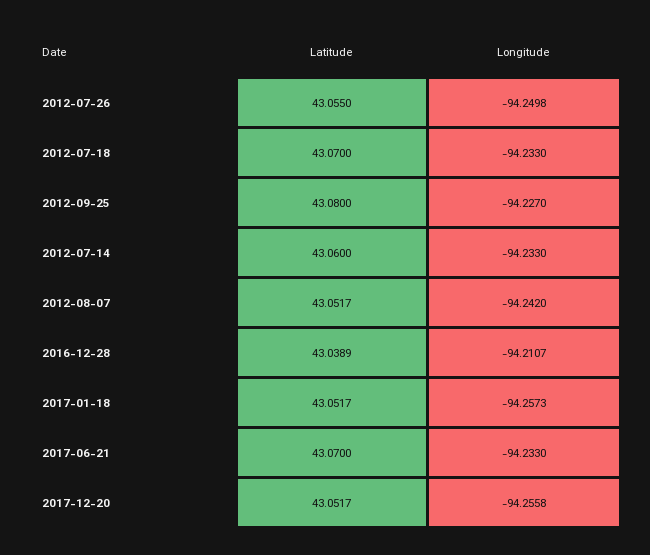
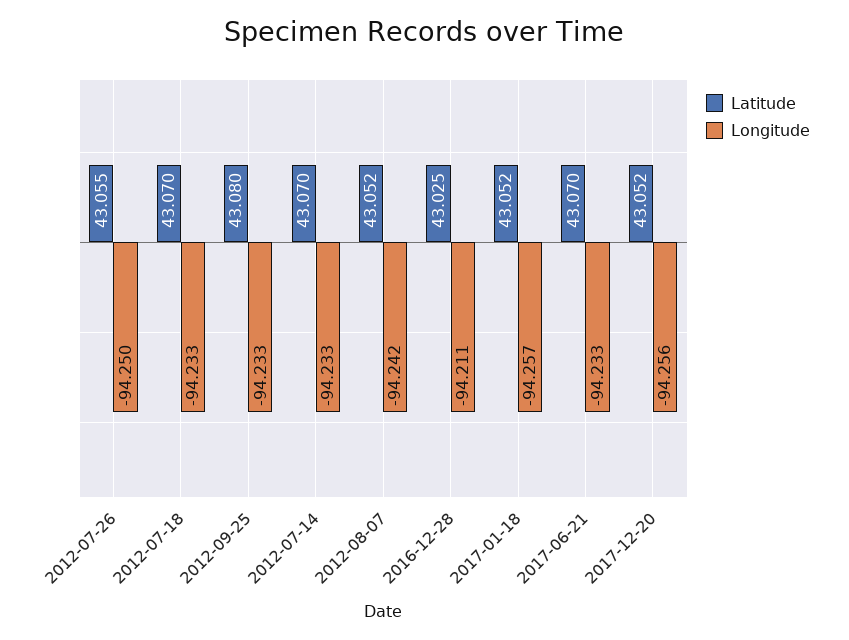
  {
    "Latitude": {
      "2012-07-26": 43.055,
      "2012-07-18": 43.07,
      "2012-09-25": 43.08,
-     "2012-07-14": 43.06,
+     "2012-07-14": 43.07,
      "2012-08-07": 43.0517,
-     "2016-12-28": 43.0389,
+     "2016-12-28": 43.025,
      "2017-01-18": 43.0517,
      "2017-06-21": 43.07,
      "2017-12-20": 43.0517
    },
    "Longitude": {
      "2012-07-26": -94.2498,
      "2012-07-18": -94.233,
-     "2012-09-25": -94.227,
+     "2012-09-25": -94.233,
      "2012-07-14": -94.233,
      "2012-08-07": -94.242,
      "2016-12-28": -94.2107,
      "2017-01-18": -94.2573,
      "2017-06-21": -94.233,
      "2017-12-20": -94.2558
    }
  }

